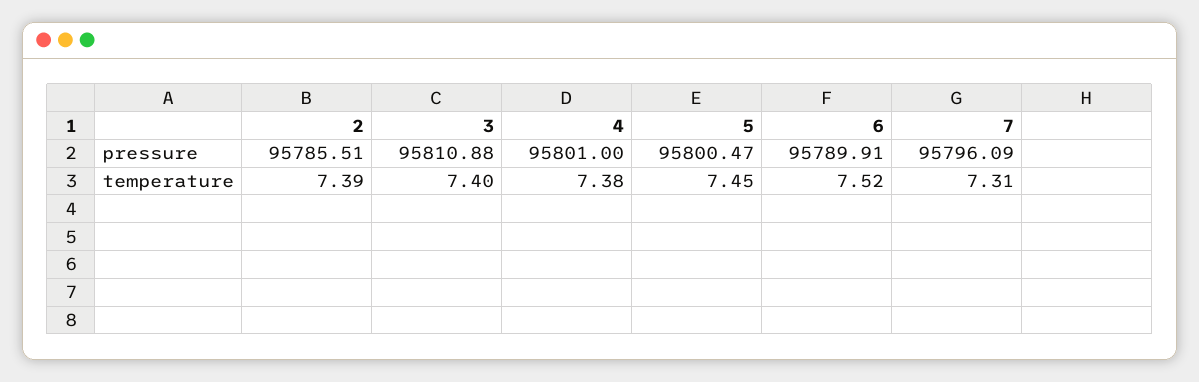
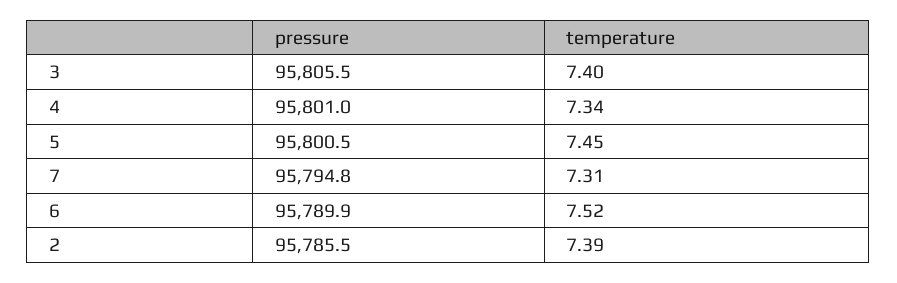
  {
    "2": {
      "pressure": 95785.51,
      "temperature": 7.39
    },
    "3": {
-     "pressure": 95810.88,
+     "pressure": 95805.5,
      "temperature": 7.4
    },
    "4": {
      "pressure": 95801,
-     "temperature": 7.38
+     "temperature": 7.34
    },
    "5": {
      "pressure": 95800.47,
      "temperature": 7.45
    },
    "6": {
      "pressure": 95789.91,
      "temperature": 7.52
    },
    "7": {
-     "pressure": 95796.09,
+     "pressure": 95794.8,
      "temperature": 7.31
    }
  }

